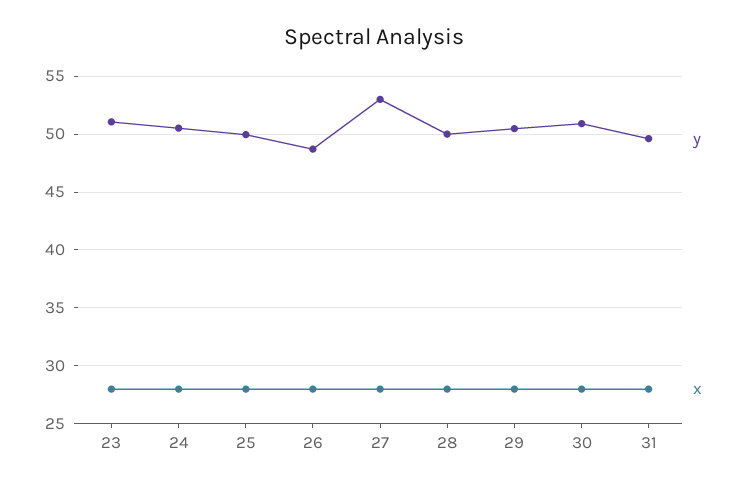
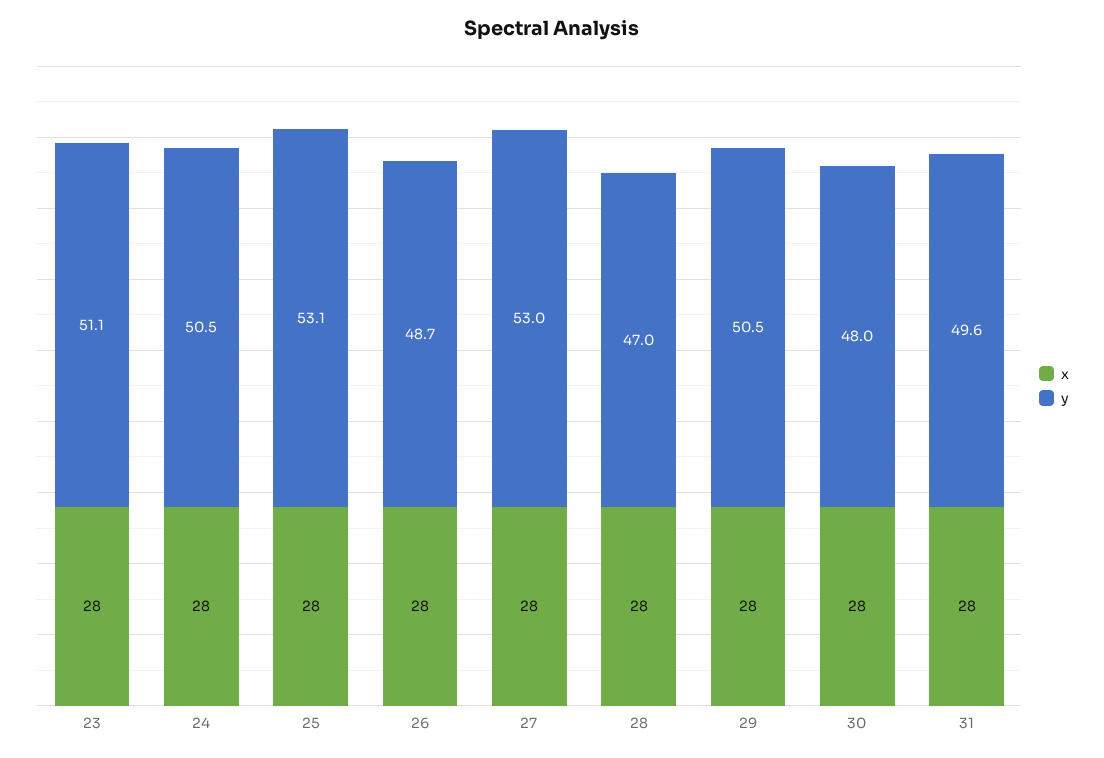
  {
    "y": {
      "23": 51.1,
      "24": 50.5,
-     "25": 50,
+     "25": 53.1,
      "26": 48.7,
      "27": 53,
-     "28": 50,
+     "28": 47,
      "29": 50.5,
-     "30": 51,
+     "30": 48,
      "31": 49.6
    },
    "x": {
      "23": 28,
      "24": 28,
      "25": 28,
      "26": 28,
      "27": 28,
      "28": 28,
      "29": 28,
      "30": 28,
      "31": 28
    }
  }

